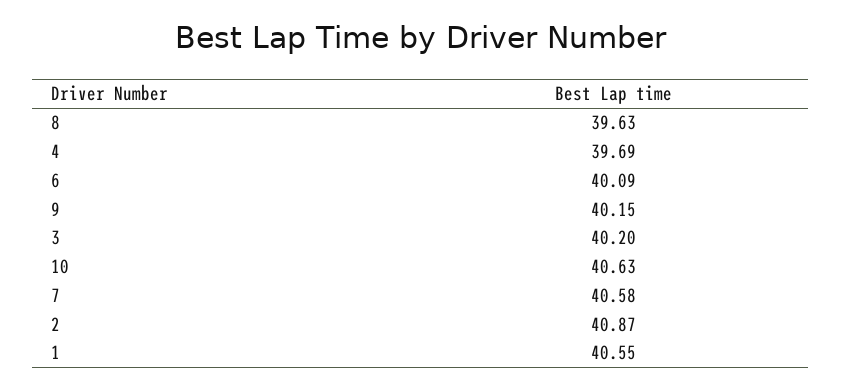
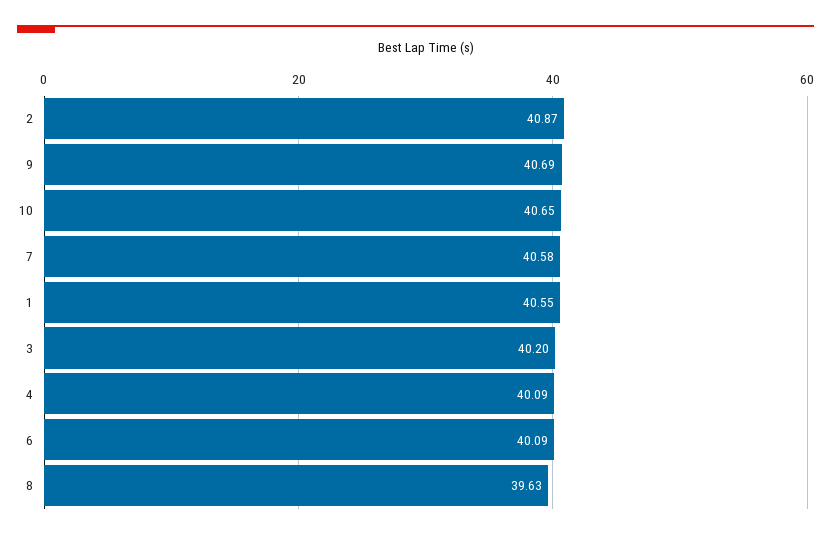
  {
    "8": 39.63,
-   "4": 39.69,
+   "4": 40.09,
    "6": 40.09,
-   "9": 40.15,
+   "9": 40.69,
    "3": 40.2,
-   "10": 40.63,
+   "10": 40.65,
    "7": 40.58,
    "2": 40.87,
    "1": 40.55
  }

